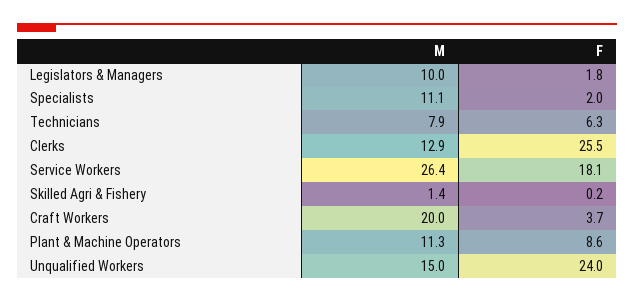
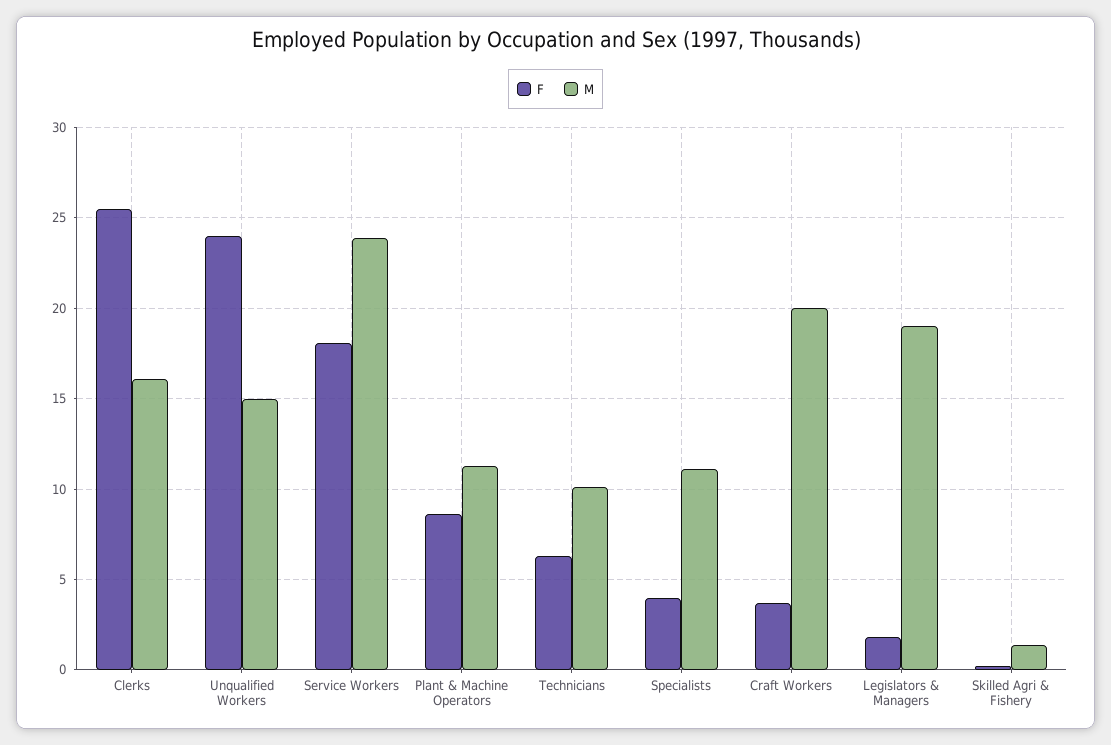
  {
    "M": {
-     "Legislators & Managers": 10,
+     "Legislators & Managers": 19,
      "Specialists": 11.1,
-     "Technicians": 7.9,
+     "Technicians": 10,
-     "Clerks": 12.9,
+     "Clerks": 16,
-     "Service Workers": 26.4,
+     "Service Workers": 24,
      "Skilled Agri & Fishery": 1.4,
      "Craft Workers": 20,
      "Plant & Machine Operators": 11.3,
      "Unqualified Workers": 15
    },
    "F": {
      "Legislators & Managers": 1.8,
-     "Specialists": 2,
+     "Specialists": 4,
      "Technicians": 6.3,
      "Clerks": 25.5,
      "Service Workers": 18.1,
      "Skilled Agri & Fishery": 0.2,
      "Craft Workers": 3.7,
      "Plant & Machine Operators": 8.6,
      "Unqualified Workers": 24
    }
  }

